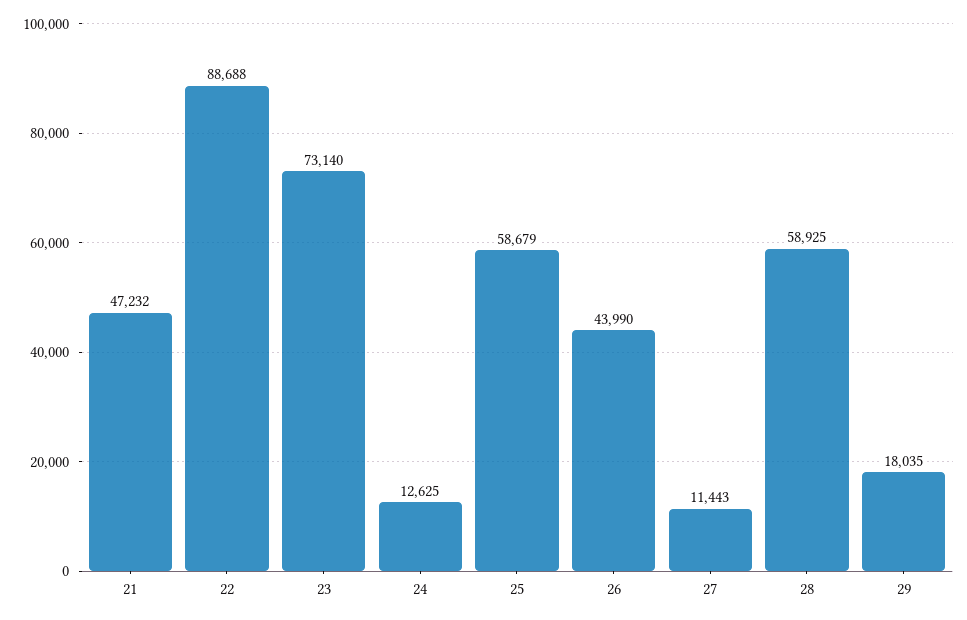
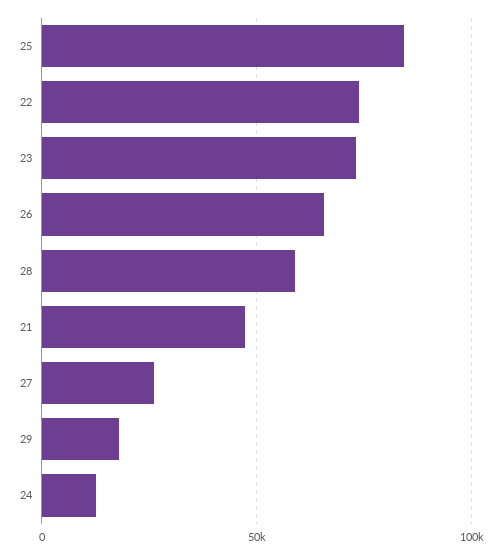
  {
    "21": 47232,
-   "22": 88688,
+   "22": 75000,
    "23": 73140,
    "24": 12625,
-   "25": 58679,
+   "25": 85000,
-   "26": 43990,
+   "26": 65000,
-   "27": 11443,
+   "27": 25000,
    "28": 58925,
    "29": 18035
  }

